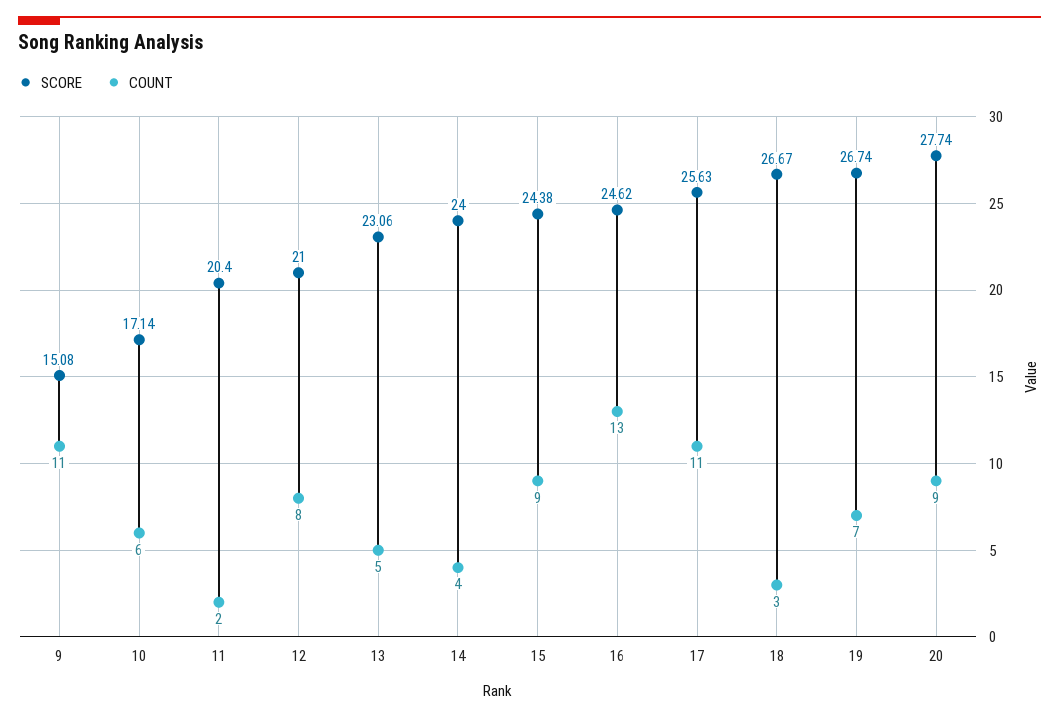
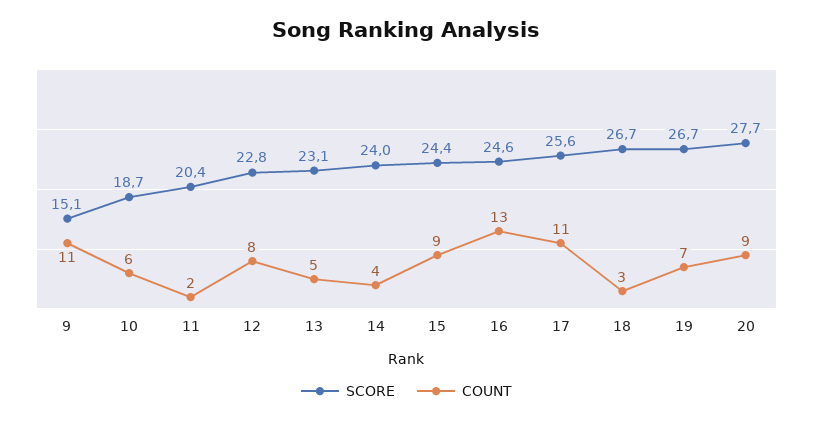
  {
    "SCORE": {
      "9": 15.08,
-     "10": 17.14,
+     "10": 18.7,
      "11": 20.4,
-     "12": 21,
+     "12": 22.8,
      "13": 23.06,
      "14": 24,
      "15": 24.38,
      "16": 24.62,
      "17": 25.63,
      "18": 26.67,
      "19": 26.74,
      "20": 27.74
    },
    "COUNT": {
      "9": 11,
      "10": 6,
      "11": 2,
      "12": 8,
      "13": 5,
      "14": 4,
      "15": 9,
      "16": 13,
      "17": 11,
      "18": 3,
      "19": 7,
      "20": 9
    }
  }

